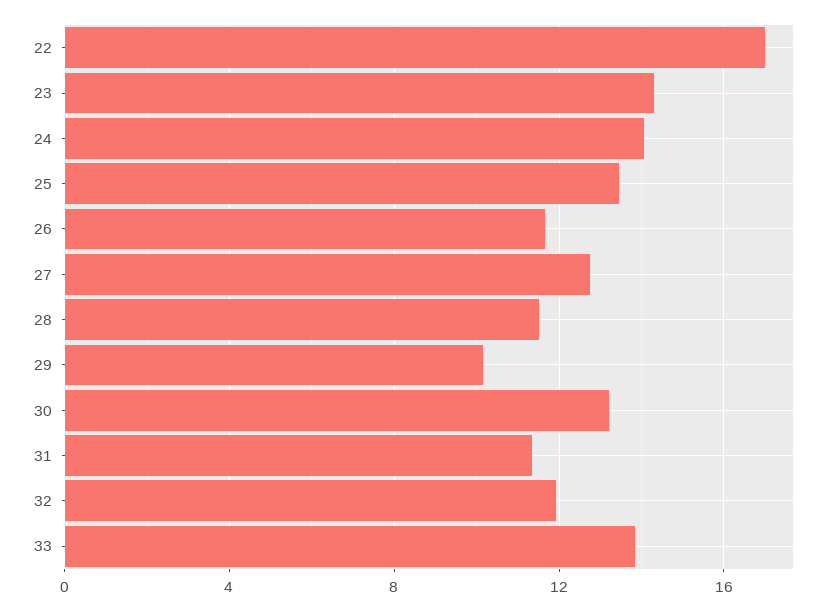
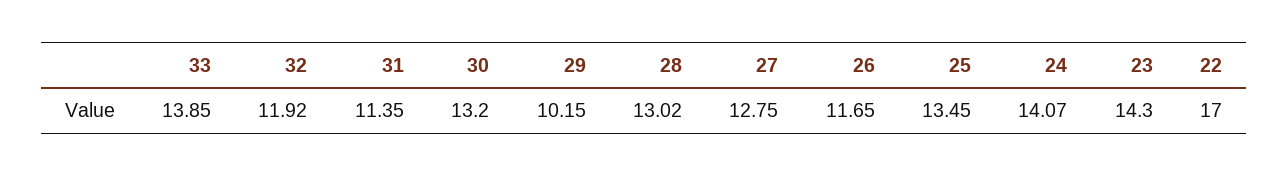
  {
    "22": 17,
    "23": 14.3,
    "24": 14.07,
    "25": 13.45,
    "26": 11.65,
    "27": 12.75,
-   "28": 11.5,
+   "28": 13.02,
    "29": 10.15,
    "30": 13.2,
    "31": 11.35,
    "32": 11.92,
    "33": 13.85
  }

